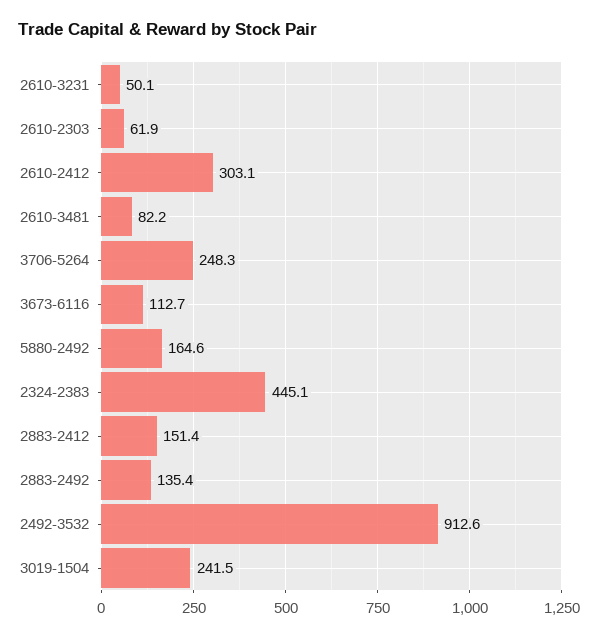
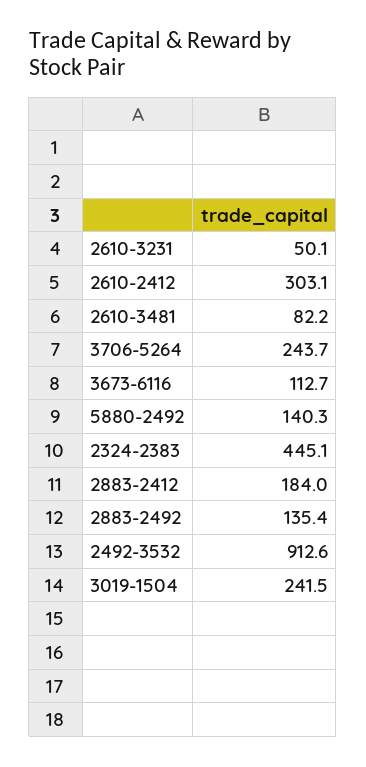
  {
    "2610-3231": 50.1,
-   "2610-2303": 61.9,
    "2610-2412": 303.1,
    "2610-3481": 82.2,
-   "3706-5264": 248.3,
+   "3706-5264": 243.7,
    "3673-6116": 112.7,
-   "5880-2492": 164.6,
+   "5880-2492": 140.3,
    "2324-2383": 445.1,
-   "2883-2412": 151.4,
+   "2883-2412": 184,
    "2883-2492": 135.4,
    "2492-3532": 912.6,
    "3019-1504": 241.5
  }

